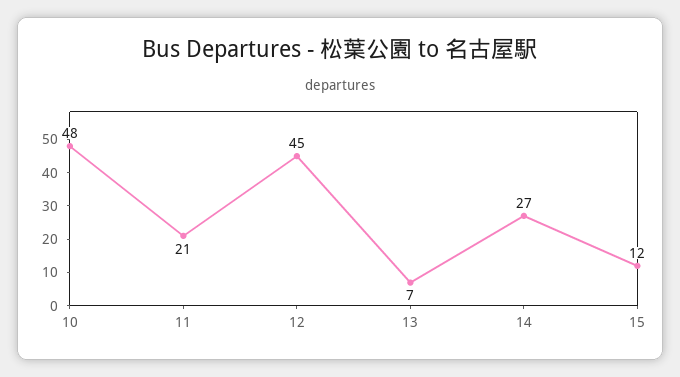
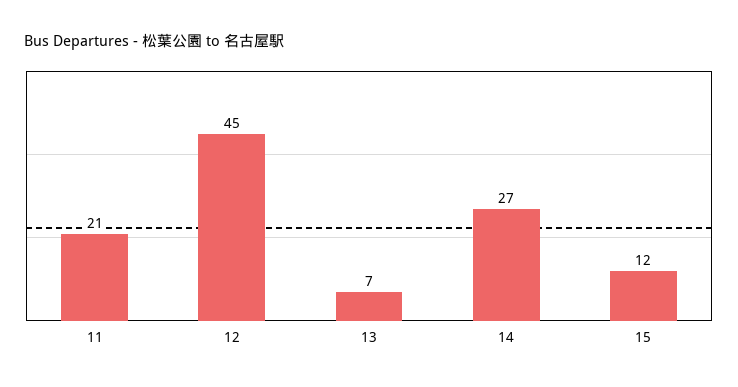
  {
-   "10": 48,
    "11": 21,
    "12": 45,
    "13": 7,
    "14": 27,
    "15": 12
  }

